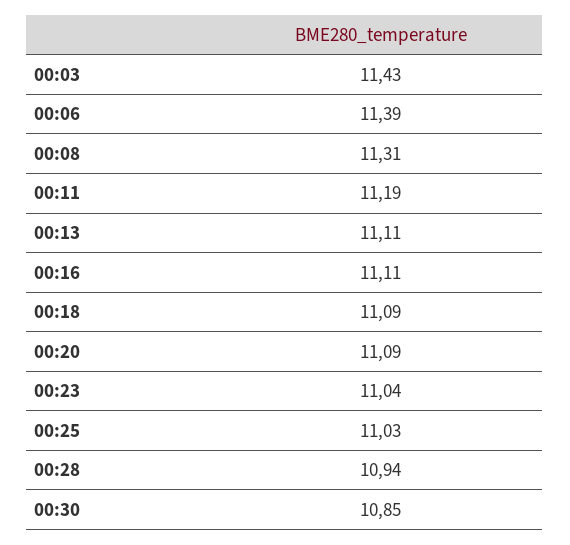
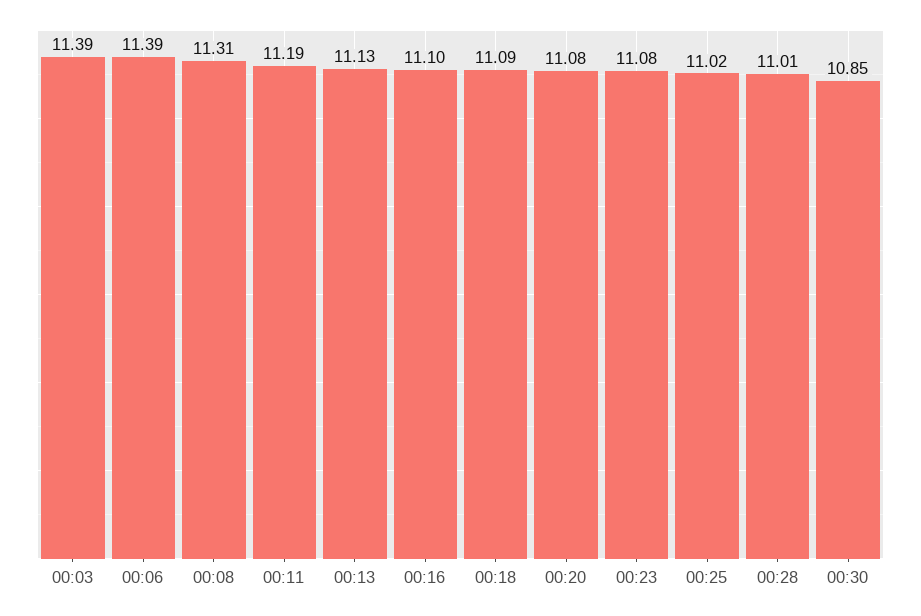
  {
-   "00:03": 11.43,
+   "00:03": 11.39,
    "00:06": 11.39,
    "00:08": 11.31,
    "00:11": 11.19,
-   "00:13": 11.11,
+   "00:13": 11.13,
-   "00:16": 11.11,
+   "00:16": 11.1,
    "00:18": 11.09,
-   "00:20": 11.09,
+   "00:20": 11.08,
-   "00:23": 11.04,
+   "00:23": 11.08,
-   "00:25": 11.03,
+   "00:25": 11.02,
-   "00:28": 10.94,
+   "00:28": 11.01,
    "00:30": 10.85
  }

